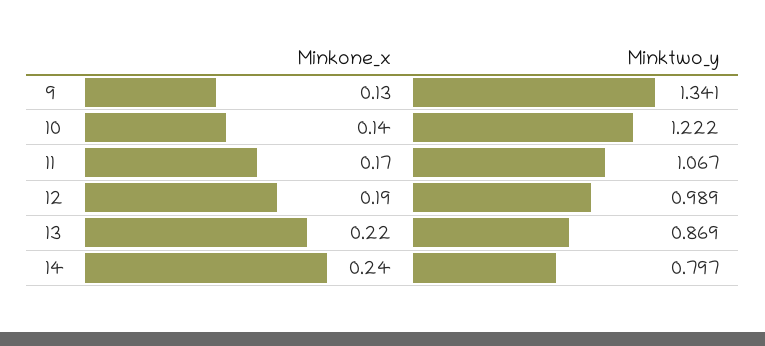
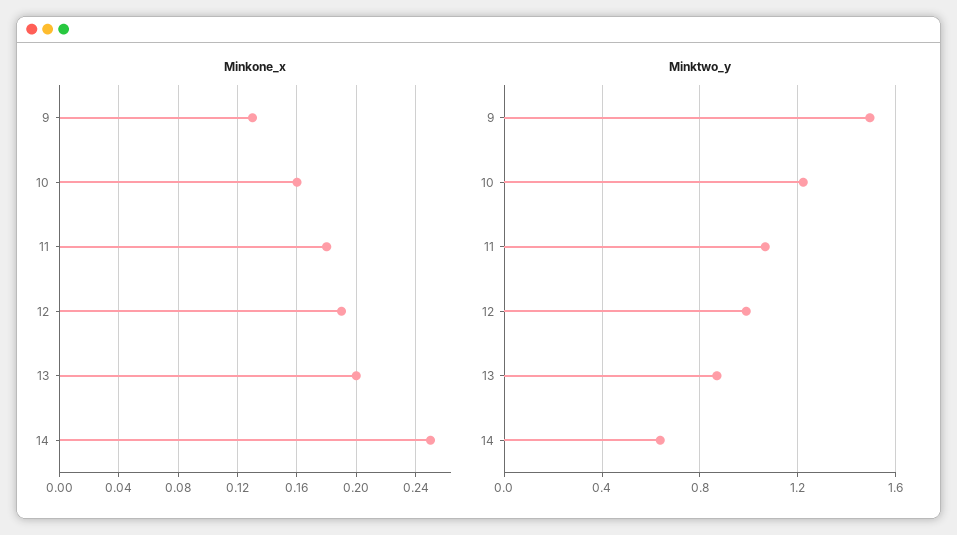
  {
    "Minkone_x": {
      "9": 0.13,
-     "10": 0.14,
+     "10": 0.16,
-     "11": 0.17,
+     "11": 0.18,
      "12": 0.19,
-     "13": 0.22,
+     "13": 0.2,
-     "14": 0.24
+     "14": 0.25
    },
    "Minktwo_y": {
-     "9": 1.341,
+     "9": 1.5,
      "10": 1.222,
      "11": 1.067,
      "12": 0.989,
      "13": 0.869,
-     "14": 0.797
+     "14": 0.65
    }
  }

